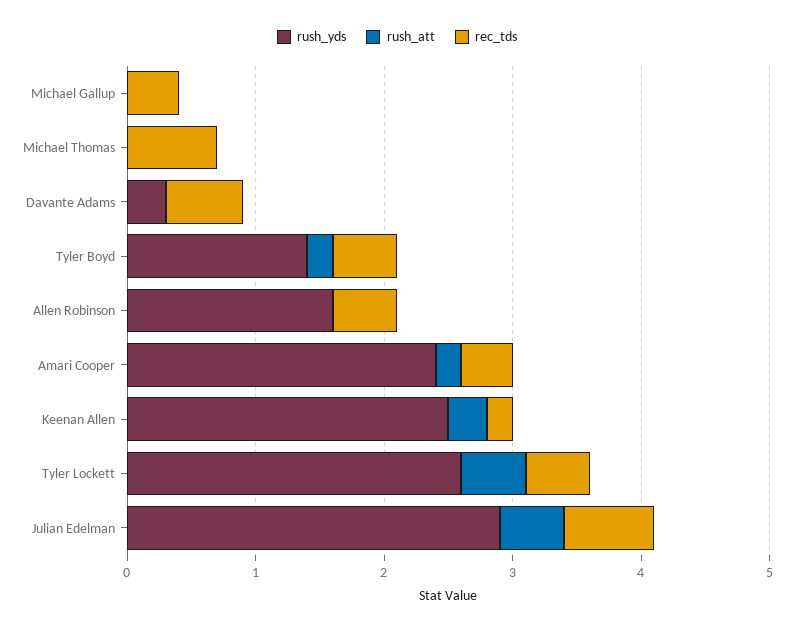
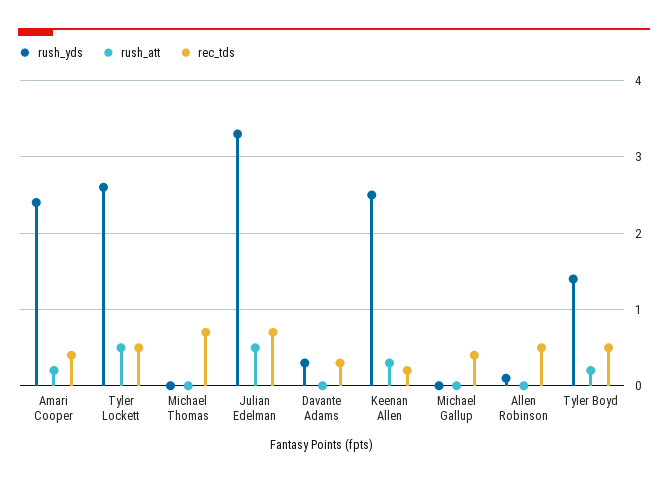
  {
    "rush_yds": {
      "Michael Gallup": 0,
      "Michael Thomas": 0,
      "Davante Adams": 0.3,
      "Tyler Boyd": 1.4,
-     "Allen Robinson": 1.6,
+     "Allen Robinson": 0.1,
      "Amari Cooper": 2.4,
      "Keenan Allen": 2.5,
      "Tyler Lockett": 2.6,
-     "Julian Edelman": 2.9
+     "Julian Edelman": 3.3
    },
    "rush_att": {
      "Michael Gallup": 0,
      "Michael Thomas": 0,
      "Davante Adams": 0,
      "Tyler Boyd": 0.2,
      "Allen Robinson": 0,
      "Amari Cooper": 0.2,
      "Keenan Allen": 0.3,
      "Tyler Lockett": 0.5,
      "Julian Edelman": 0.5
    },
    "rec_tds": {
      "Michael Gallup": 0.4,
      "Michael Thomas": 0.7,
-     "Davante Adams": 0.6,
+     "Davante Adams": 0.3,
      "Tyler Boyd": 0.5,
      "Allen Robinson": 0.5,
      "Amari Cooper": 0.4,
      "Keenan Allen": 0.2,
      "Tyler Lockett": 0.5,
      "Julian Edelman": 0.7
    }
  }

